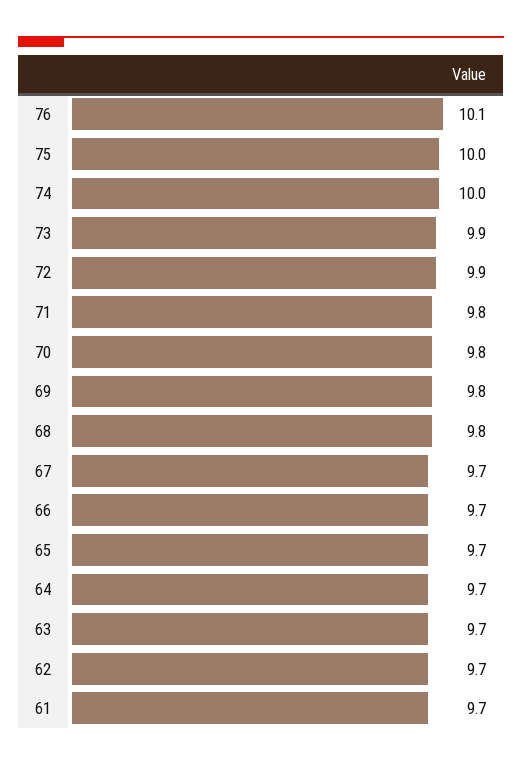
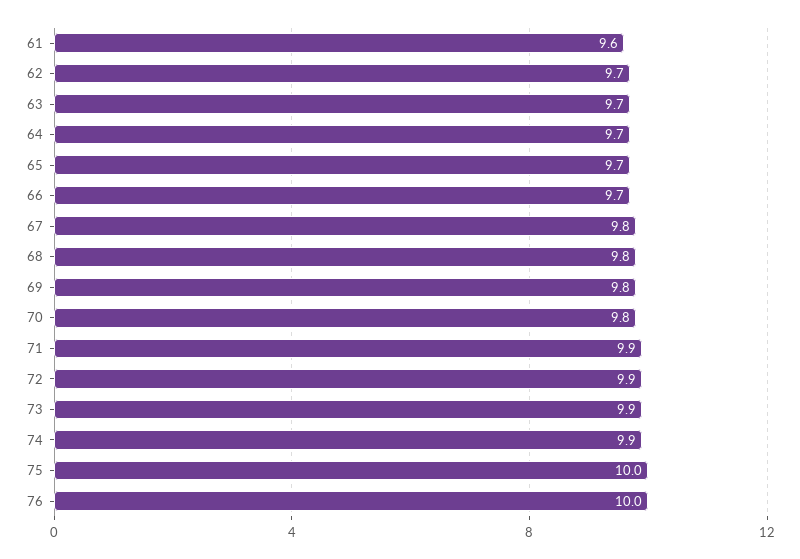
  {
-   "76": 10.1,
+   "76": 10,
    "75": 10,
-   "74": 10,
+   "74": 9.9,
    "73": 9.9,
    "72": 9.9,
-   "71": 9.8,
+   "71": 9.9,
    "70": 9.8,
    "69": 9.8,
    "68": 9.8,
-   "67": 9.7,
+   "67": 9.8,
    "66": 9.7,
    "65": 9.7,
    "64": 9.7,
    "63": 9.7,
    "62": 9.7,
-   "61": 9.7
+   "61": 9.6
  }

